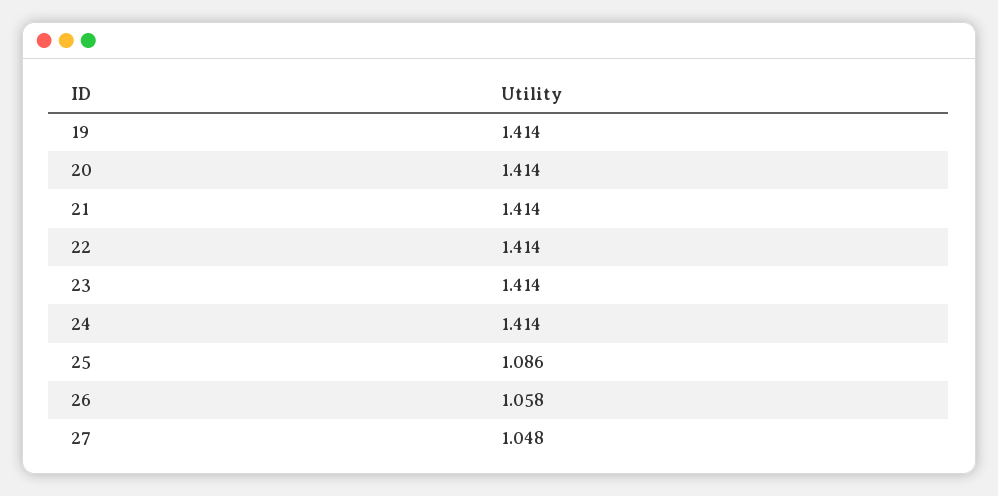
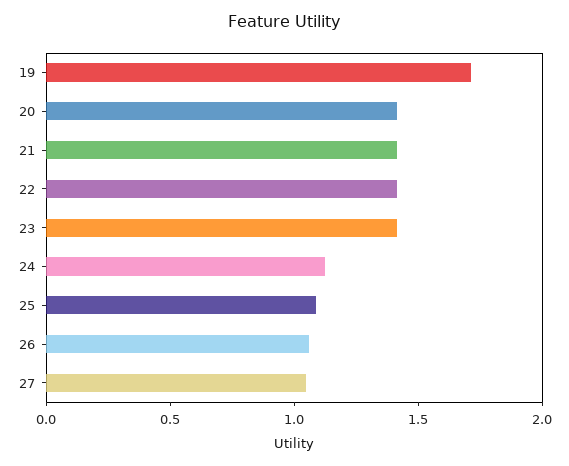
  {
-   "19": 1.414,
+   "19": 1.7,
    "20": 1.414,
    "21": 1.414,
    "22": 1.414,
    "23": 1.414,
-   "24": 1.414,
+   "24": 1.1,
    "25": 1.086,
    "26": 1.058,
    "27": 1.048
  }

